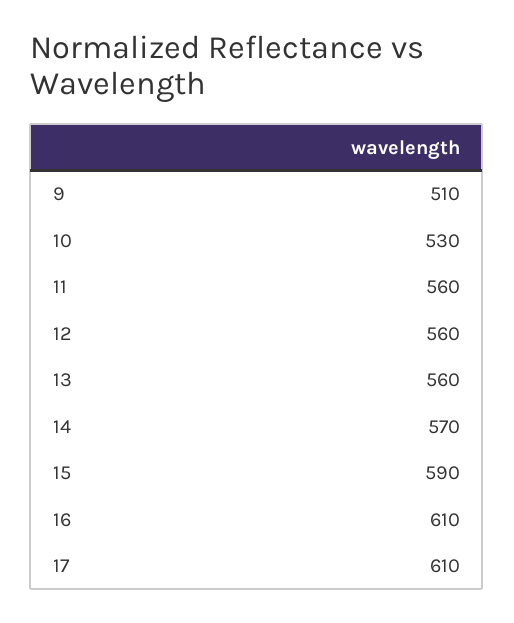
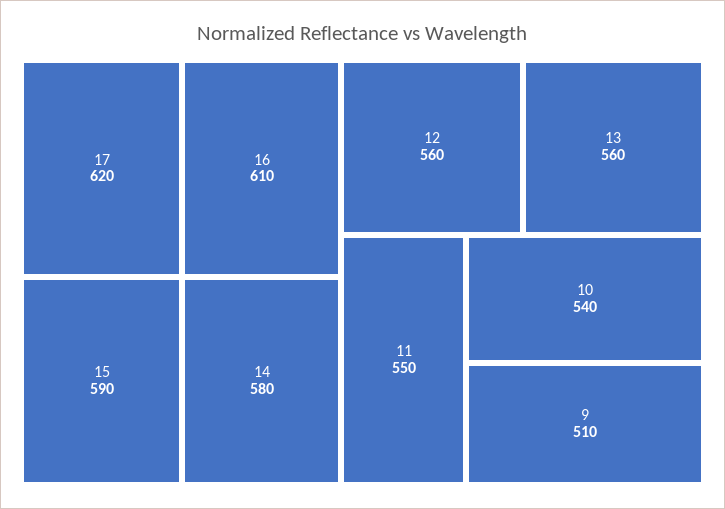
  {
    "9": 510,
-   "10": 530,
+   "10": 540,
-   "11": 560,
+   "11": 550,
    "12": 560,
    "13": 560,
-   "14": 570,
+   "14": 580,
    "15": 590,
    "16": 610,
-   "17": 610
+   "17": 620
  }

